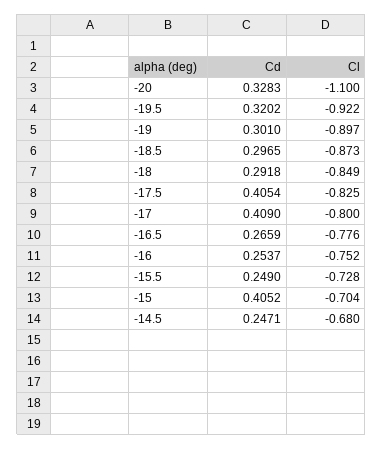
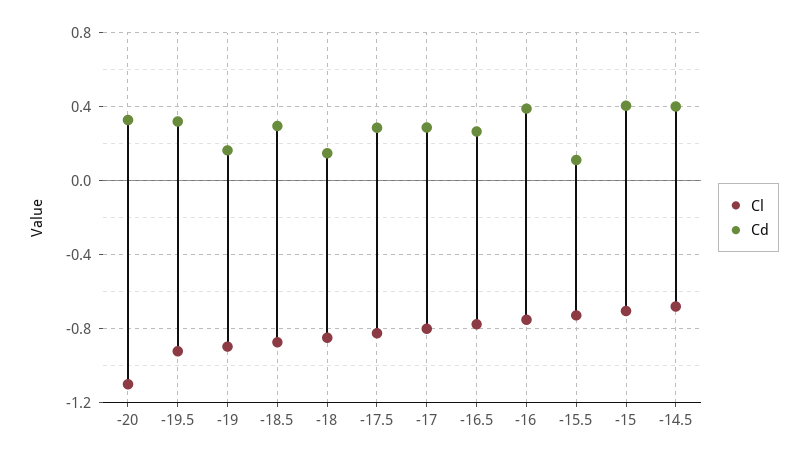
  {
    "Cd": {
      "-20": 0.3283,
      "-19.5": 0.3202,
-     "-19": 0.301,
+     "-19": 0.15,
      "-18.5": 0.2965,
-     "-18": 0.2918,
+     "-18": 0.15,
-     "-17.5": 0.4054,
+     "-17.5": 0.3,
-     "-17": 0.409,
+     "-17": 0.3,
      "-16.5": 0.2659,
-     "-16": 0.2537,
+     "-16": 0.4,
-     "-15.5": 0.249,
+     "-15.5": 0.1,
      "-15": 0.4052,
-     "-14.5": 0.2471
+     "-14.5": 0.4
    },
    "Cl": {
      "-20": -1.1,
      "-19.5": -0.922,
      "-19": -0.897,
      "-18.5": -0.873,
      "-18": -0.849,
      "-17.5": -0.825,
      "-17": -0.8,
      "-16.5": -0.776,
      "-16": -0.752,
      "-15.5": -0.728,
      "-15": -0.704,
      "-14.5": -0.68
    }
  }

